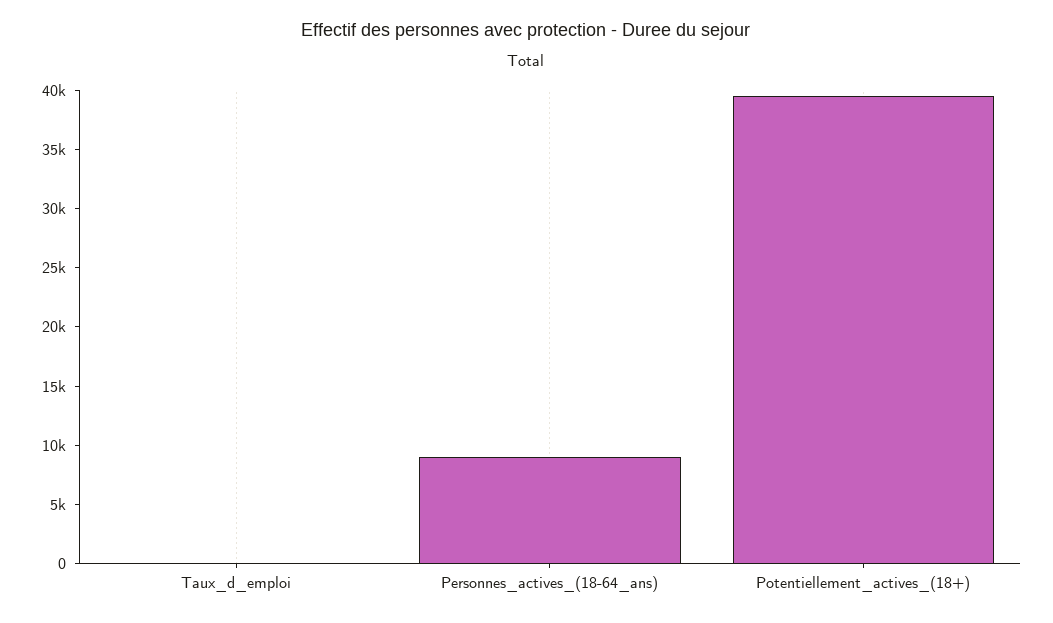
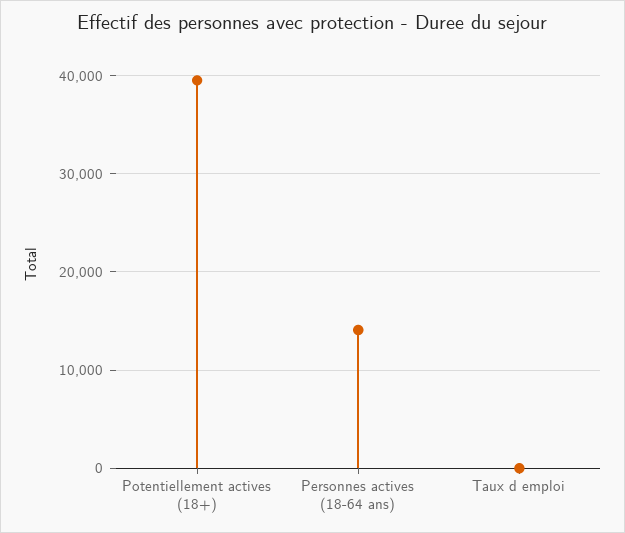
  {
    "Taux_d_emploi": 0,
-   "Personnes_actives_(18-64_ans)": 9000,
+   "Personnes_actives_(18-64_ans)": 14000,
    "Potentiellement_actives_(18+)": 40000
  }

